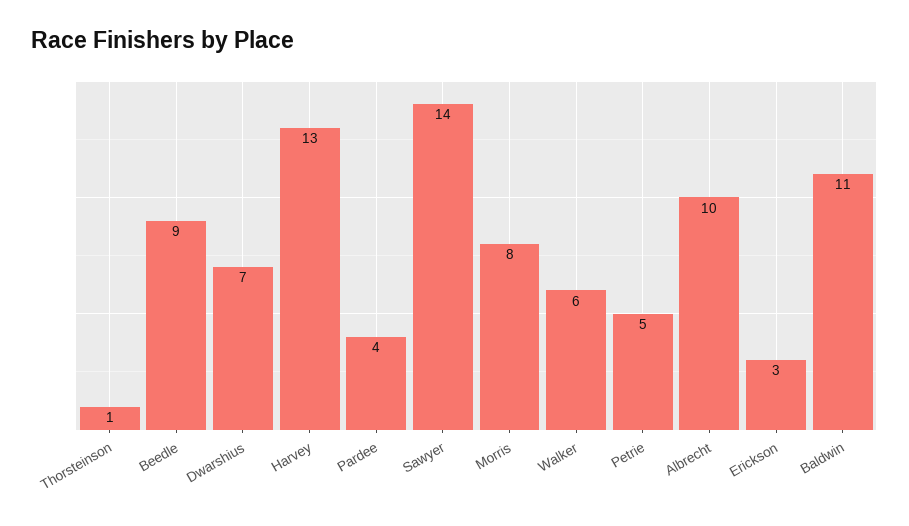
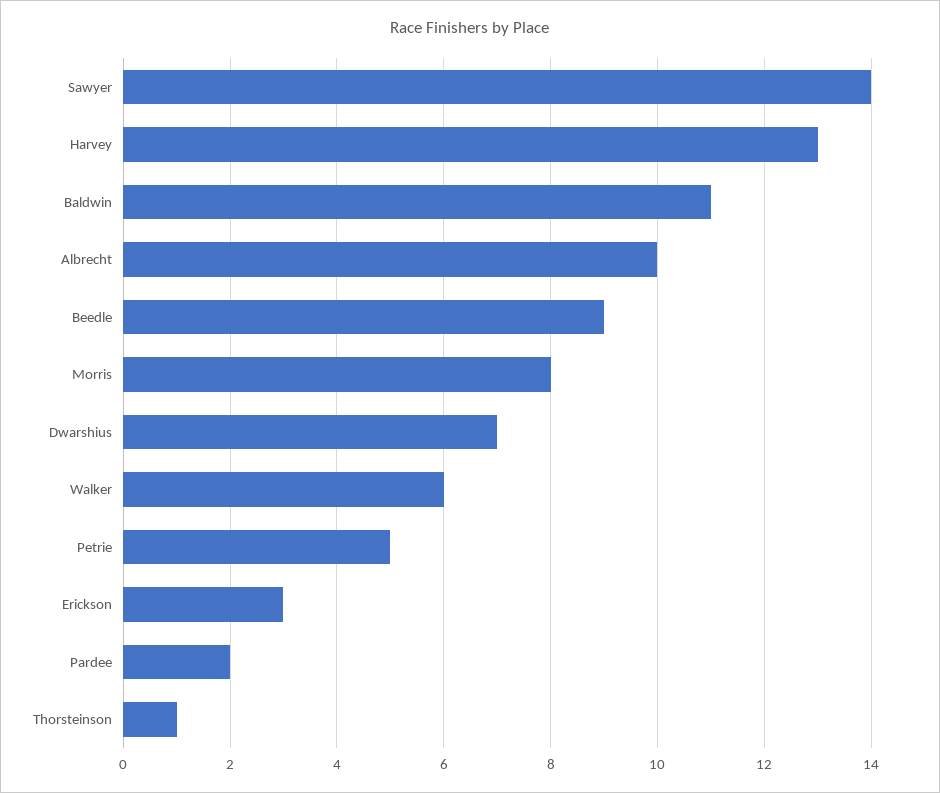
  {
    "Thorsteinson": 1,
    "Beedle": 9,
    "Dwarshius": 7,
    "Harvey": 13,
-   "Pardee": 4,
+   "Pardee": 2,
    "Sawyer": 14,
    "Morris": 8,
    "Walker": 6,
    "Petrie": 5,
    "Albrecht": 10,
    "Erickson": 3,
    "Baldwin": 11
  }

